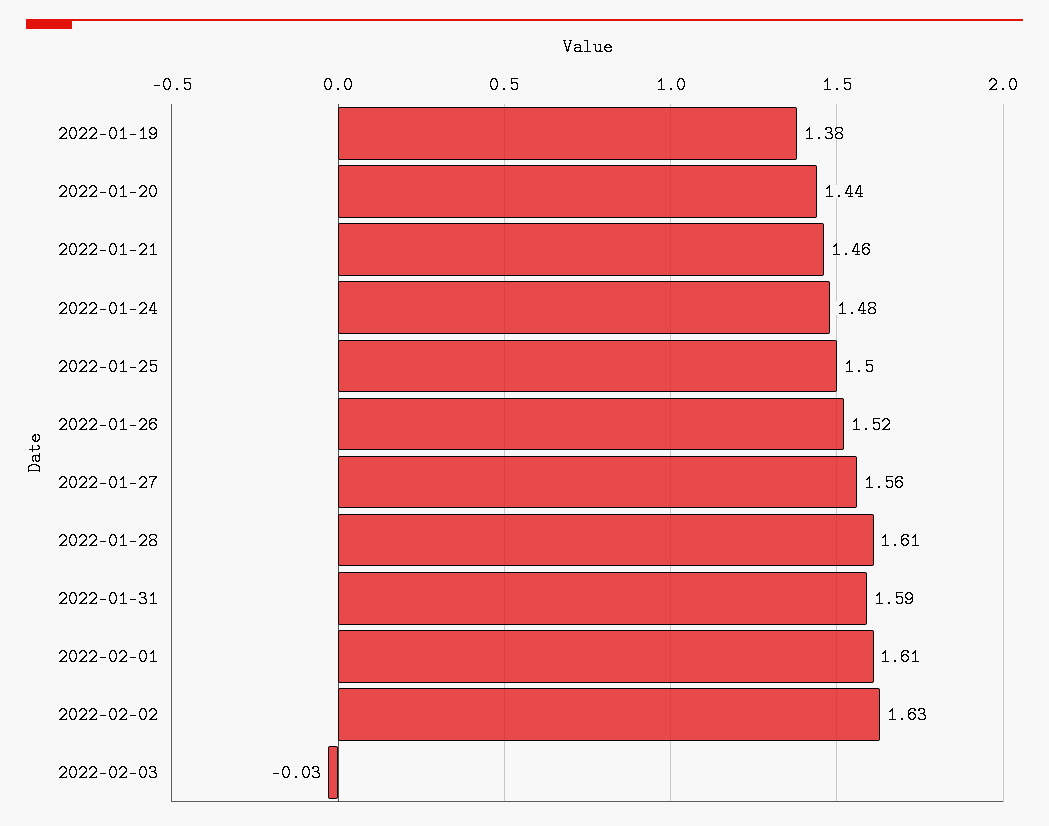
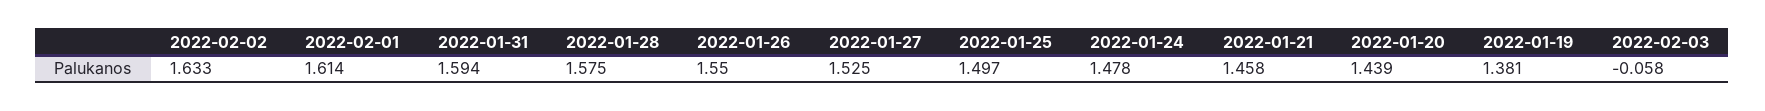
  {
    "2022-01-19": 1.381,
    "2022-01-20": 1.439,
    "2022-01-21": 1.458,
    "2022-01-24": 1.478,
    "2022-01-25": 1.497,
-   "2022-01-26": 1.52,
+   "2022-01-26": 1.55,
-   "2022-01-27": 1.56,
+   "2022-01-27": 1.525,
-   "2022-01-28": 1.61,
+   "2022-01-28": 1.575,
    "2022-01-31": 1.594,
    "2022-02-01": 1.614,
    "2022-02-02": 1.633,
-   "2022-02-03": -0.03
+   "2022-02-03": -0.058
  }

